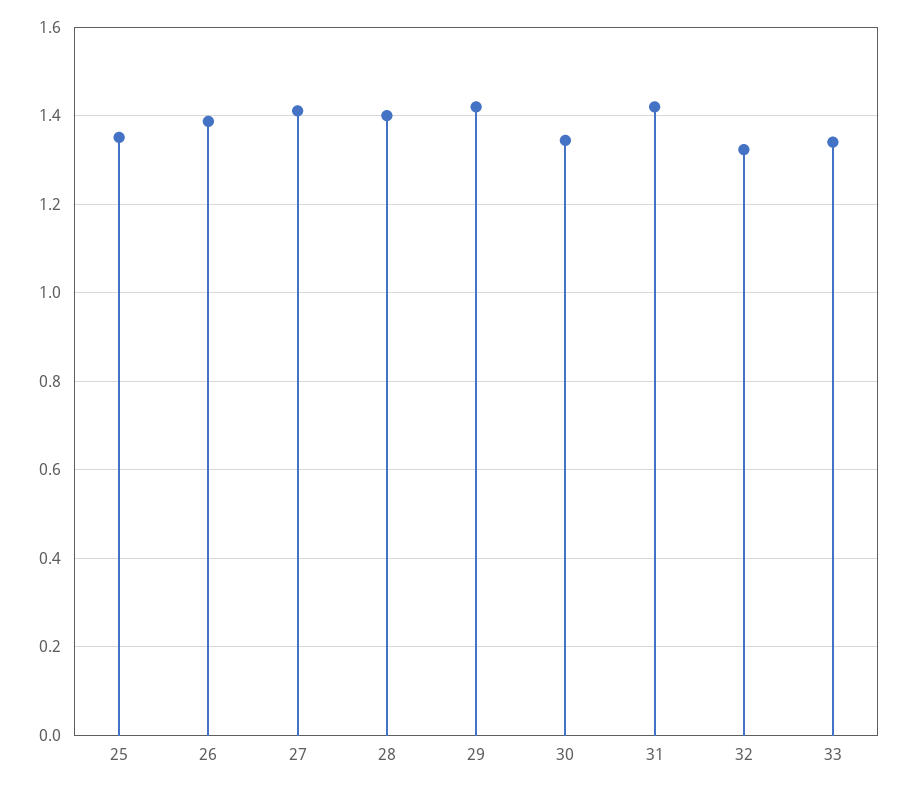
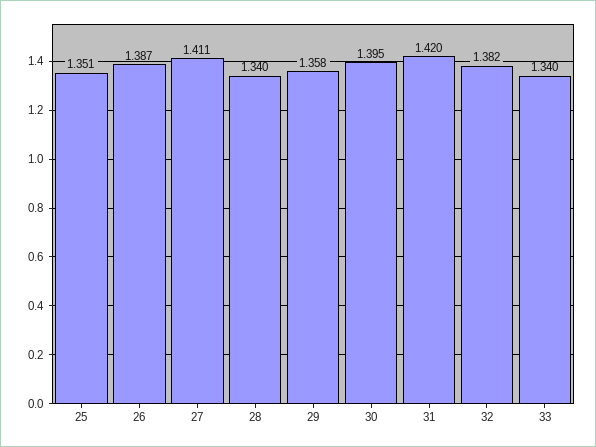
  {
    "25": 1.351,
    "26": 1.387,
    "27": 1.411,
-   "28": 1.4,
+   "28": 1.34,
-   "29": 1.42,
+   "29": 1.358,
-   "30": 1.34,
+   "30": 1.395,
    "31": 1.42,
-   "32": 1.32,
+   "32": 1.382,
    "33": 1.34
  }

